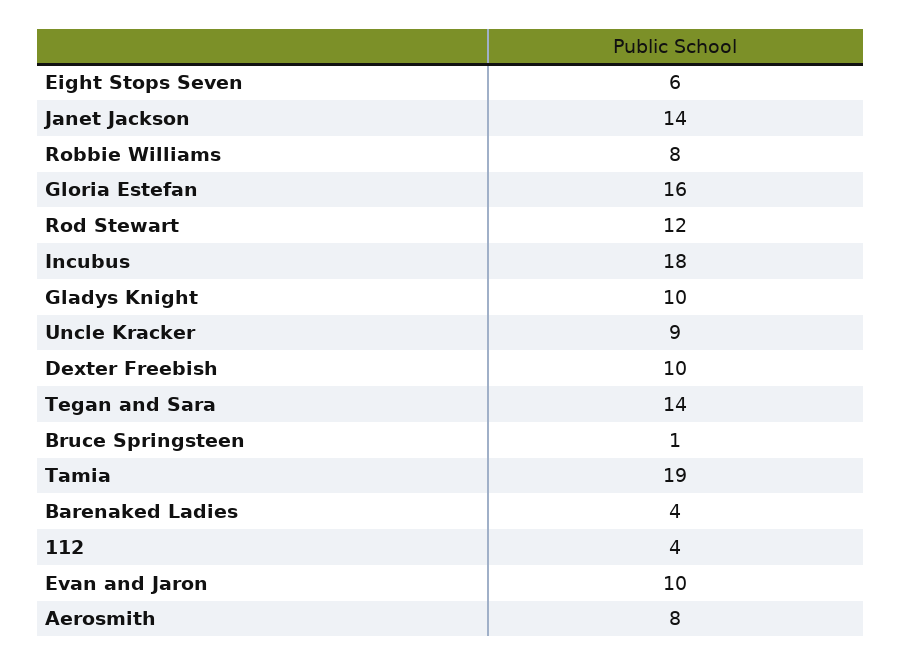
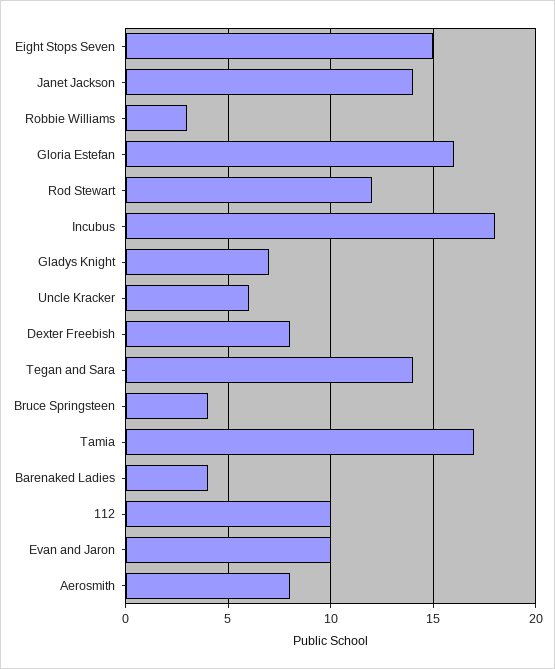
  {
-   "Eight Stops Seven": 6,
+   "Eight Stops Seven": 15,
    "Janet Jackson": 14,
-   "Robbie Williams": 8,
+   "Robbie Williams": 3,
    "Gloria Estefan": 16,
    "Rod Stewart": 12,
    "Incubus": 18,
-   "Gladys Knight": 10,
+   "Gladys Knight": 7,
-   "Uncle Kracker": 9,
+   "Uncle Kracker": 6,
-   "Dexter Freebish": 10,
+   "Dexter Freebish": 8,
    "Tegan and Sara": 14,
-   "Bruce Springsteen": 1,
+   "Bruce Springsteen": 4,
-   "Tamia": 19,
+   "Tamia": 17,
    "Barenaked Ladies": 4,
-   "112": 4,
+   "112": 10,
    "Evan and Jaron": 10,
    "Aerosmith": 8
  }

